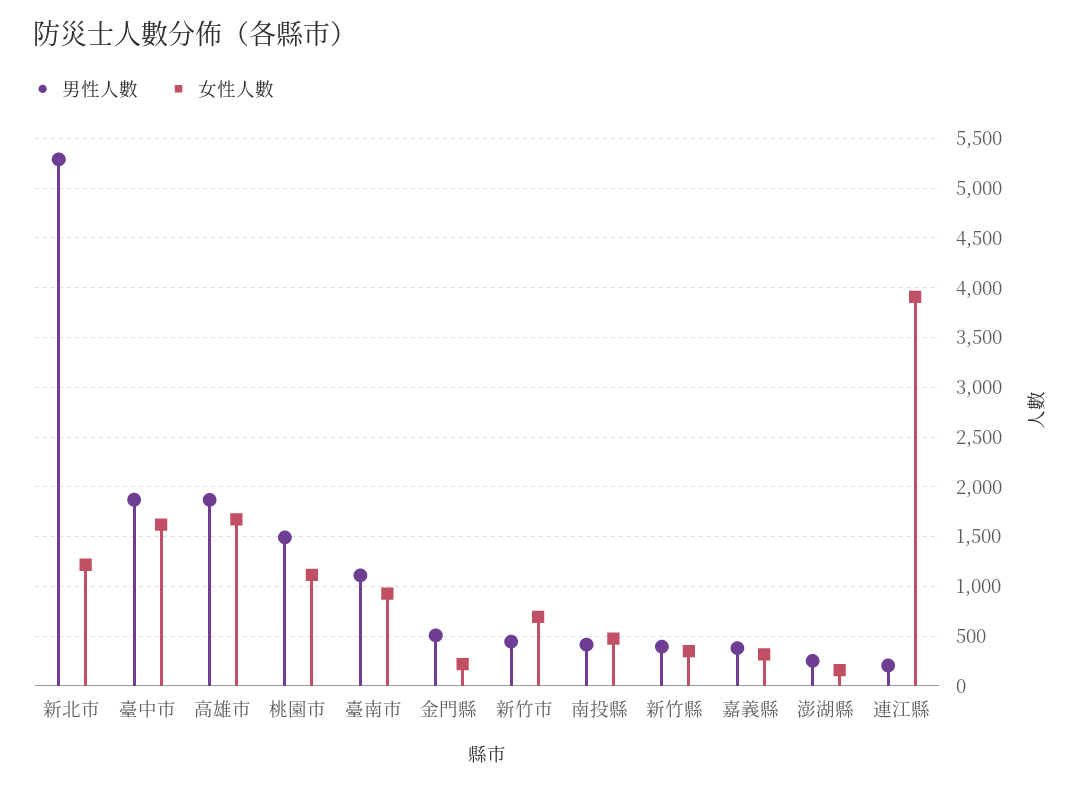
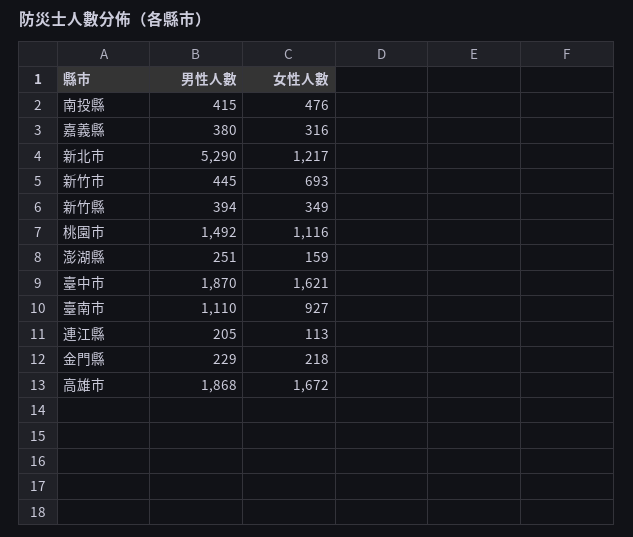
  {
    "男性人數": {
      "新北市": 5290,
      "臺中市": 1870,
      "高雄市": 1868,
      "桃園市": 1492,
      "臺南市": 1110,
-     "金門縣": 500,
+     "金門縣": 229,
      "新竹市": 445,
      "南投縣": 415,
      "新竹縣": 394,
      "嘉義縣": 380,
      "澎湖縣": 251,
      "連江縣": 205
    },
    "女性人數": {
      "新北市": 1217,
      "臺中市": 1621,
      "高雄市": 1672,
      "桃園市": 1116,
      "臺南市": 927,
      "金門縣": 218,
      "新竹市": 693,
      "南投縣": 476,
      "新竹縣": 349,
      "嘉義縣": 316,
      "澎湖縣": 159,
-     "連江縣": 3900
+     "連江縣": 113
    }
  }

